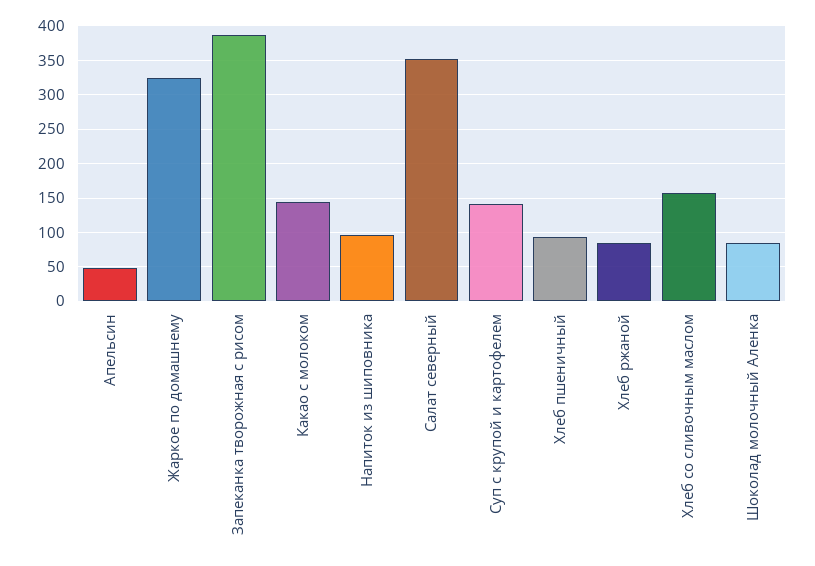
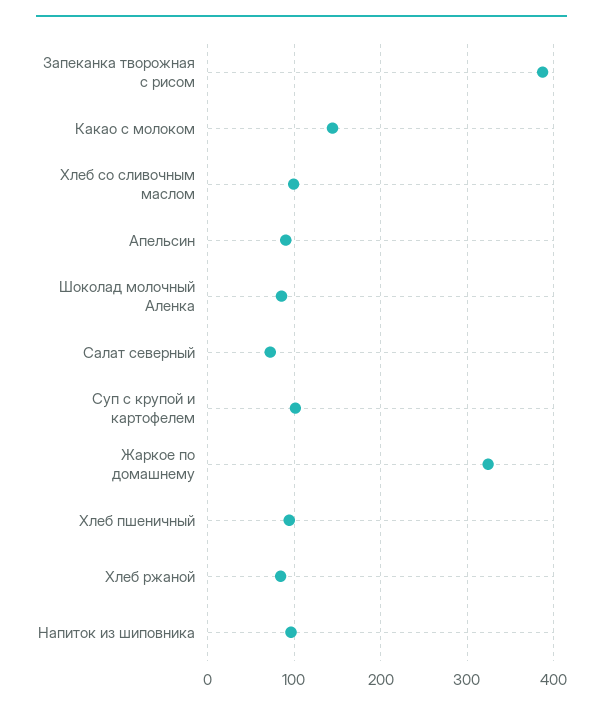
  {
-   "Апельсин": 50,
+   "Апельсин": 90,
    "Жаркое по домашнему": 320,
    "Запеканка творожная с рисом": 390,
    "Какао с молоком": 140,
    "Напиток из шиповника": 100,
-   "Салат северный": 350,
+   "Салат северный": 70,
-   "Суп с крупой и картофелем": 140,
+   "Суп с крупой и картофелем": 100,
    "Хлеб пшеничный": 90,
    "Хлеб ржаной": 80,
-   "Хлеб со сливочным маслом": 160,
+   "Хлеб со сливочным маслом": 100,
    "Шоколад молочный Аленка": 90
  }

